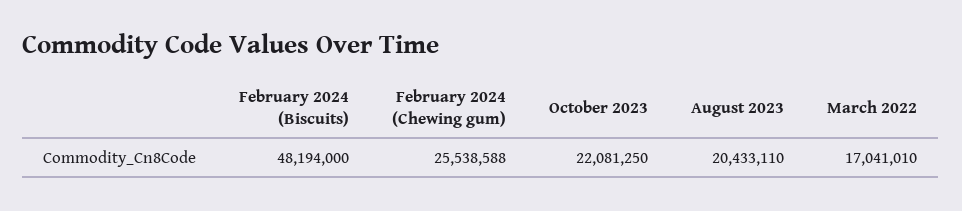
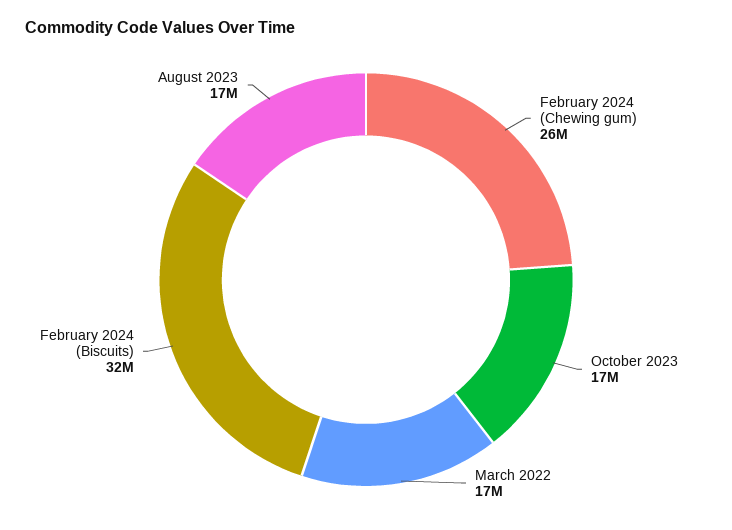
  {
-   "February 2024 (Biscuits)": 48194000,
+   "February 2024 (Biscuits)": 32000000,
    "February 2024 (Chewing gum)": 25538588,
-   "October 2023": 22081250,
+   "October 2023": 17000000,
-   "August 2023": 20433110,
+   "August 2023": 17000000,
    "March 2022": 17041010
  }

